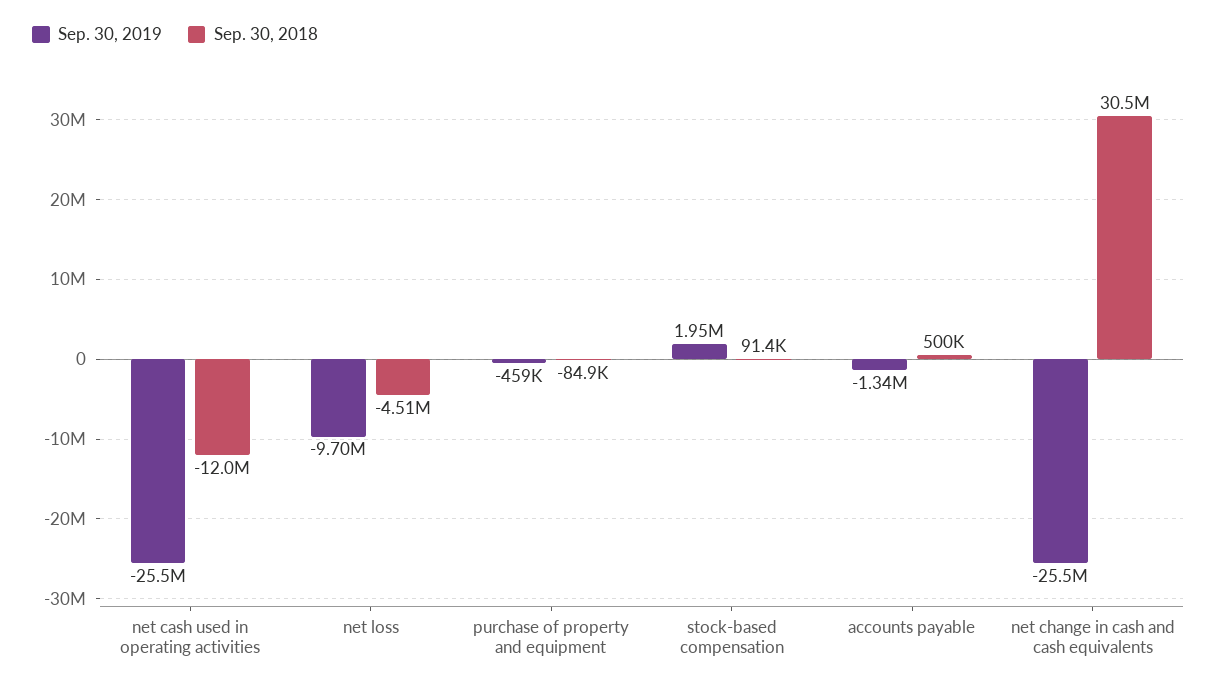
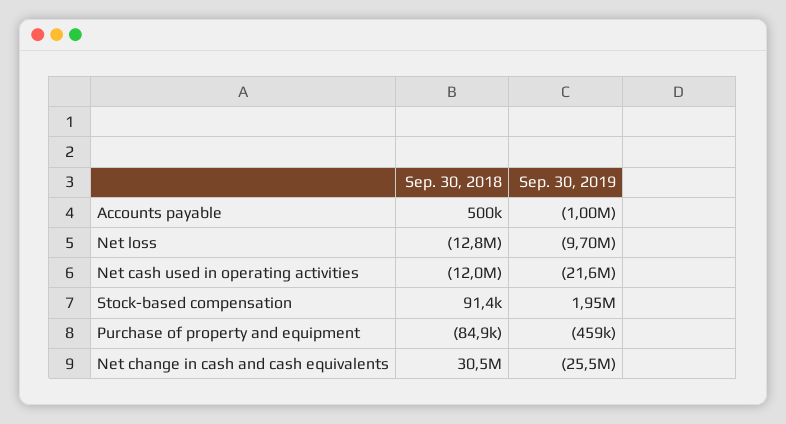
  {
    "Sep. 30, 2019": {
-     "net cash used in operating activities": -25500000,
+     "net cash used in operating activities": -21600000,
      "net loss": -9700000,
      "purchase of property and equipment": -459000,
      "stock-based compensation": 1950000,
-     "accounts payable": -1340000,
+     "accounts payable": -1000000,
      "net change in cash and cash equivalents": -25500000
    },
    "Sep. 30, 2018": {
      "net cash used in operating activities": -12000000,
-     "net loss": -4510000,
+     "net loss": -12800000,
      "purchase of property and equipment": -84900,
      "stock-based compensation": 91400,
      "accounts payable": 500000,
      "net change in cash and cash equivalents": 30500000
    }
  }

